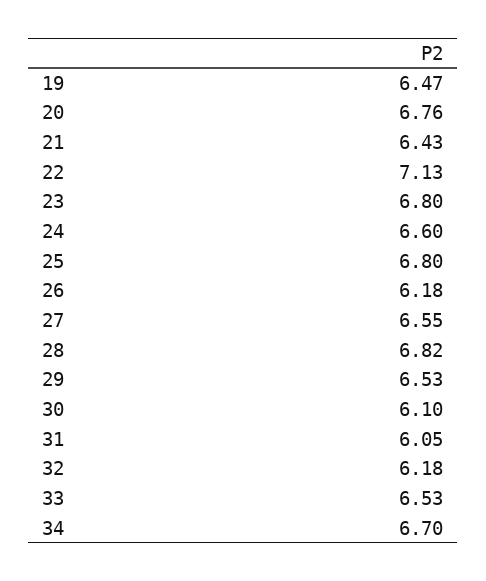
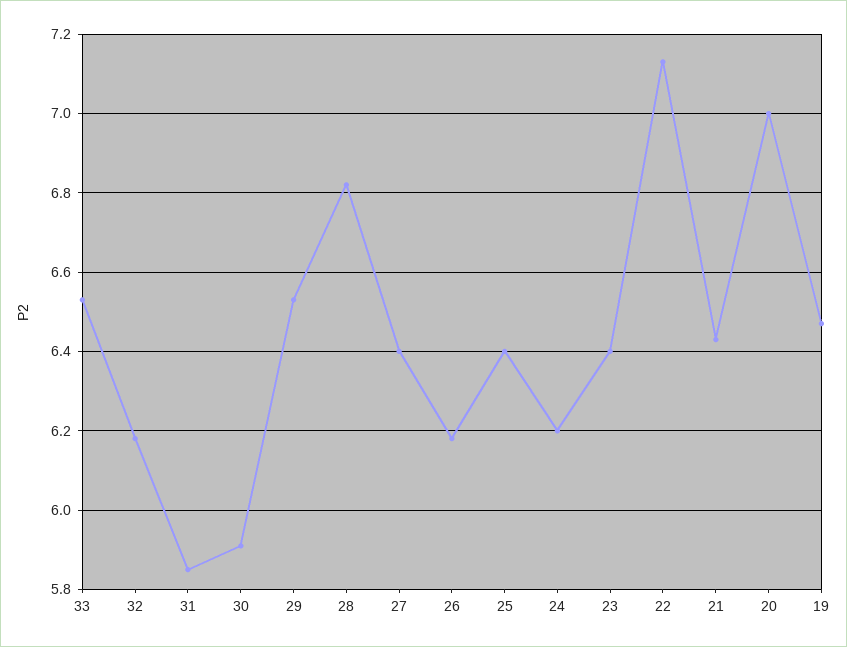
  {
    "19": 6.47,
-   "20": 6.76,
+   "20": 7,
    "21": 6.43,
    "22": 7.13,
-   "23": 6.8,
+   "23": 6.4,
-   "24": 6.6,
+   "24": 6.2,
-   "25": 6.8,
+   "25": 6.4,
    "26": 6.18,
-   "27": 6.55,
+   "27": 6.4,
    "28": 6.82,
    "29": 6.53,
-   "30": 6.1,
+   "30": 5.9,
-   "31": 6.05,
+   "31": 5.85,
    "32": 6.18,
-   "33": 6.53,
+   "33": 6.53
-   "34": 6.7
  }

